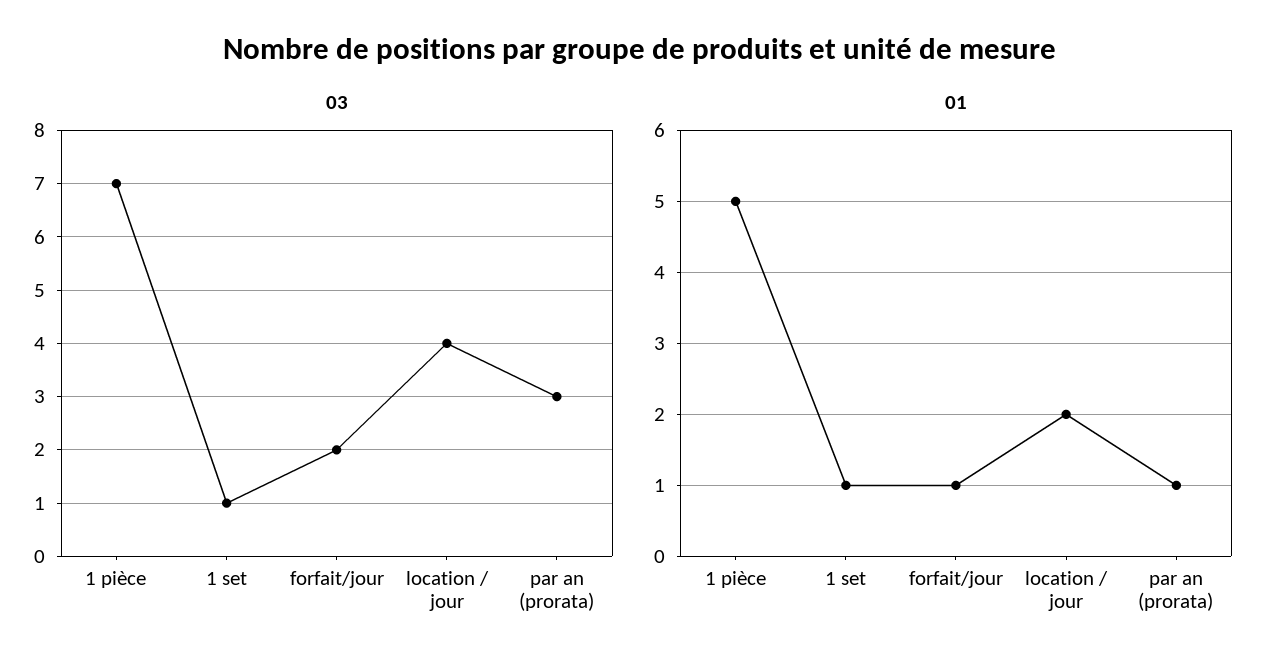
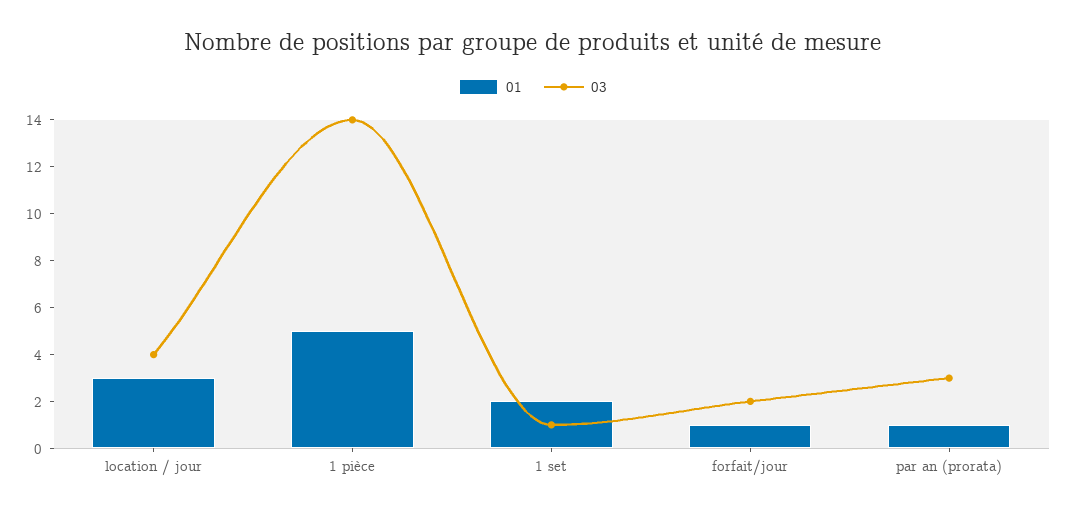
  {
    "03": {
-     "1 pièce": 7,
+     "1 pièce": 14,
      "1 set": 1,
      "forfait/jour": 2,
      "location / jour": 4,
      "par an (prorata)": 3
    },
    "01": {
      "1 pièce": 5,
-     "1 set": 1,
+     "1 set": 2,
      "forfait/jour": 1,
-     "location / jour": 2,
+     "location / jour": 3,
      "par an (prorata)": 1
    }
  }

